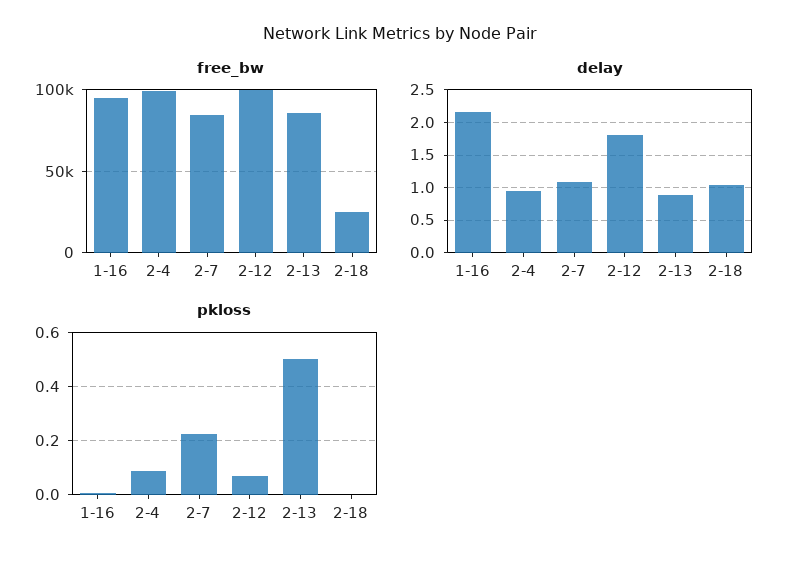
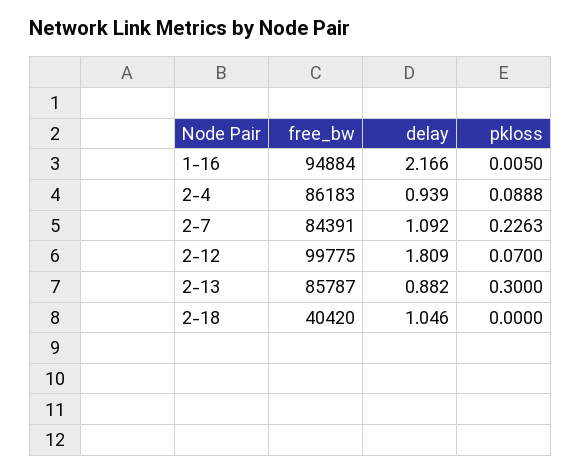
  {
    "free_bw": {
      "1-16": 94884,
-     "2-4": 100000,
+     "2-4": 86183,
      "2-7": 84391,
      "2-12": 99775,
      "2-13": 85787,
-     "2-18": 25000
+     "2-18": 40420
    },
    "delay": {
      "1-16": 2.166,
      "2-4": 0.939,
      "2-7": 1.092,
      "2-12": 1.809,
      "2-13": 0.882,
      "2-18": 1.046
    },
    "pkloss": {
      "1-16": 0.005,
      "2-4": 0.0888,
      "2-7": 0.2263,
      "2-12": 0.07,
-     "2-13": 0.5,
+     "2-13": 0.3,
      "2-18": 0
    }
  }

